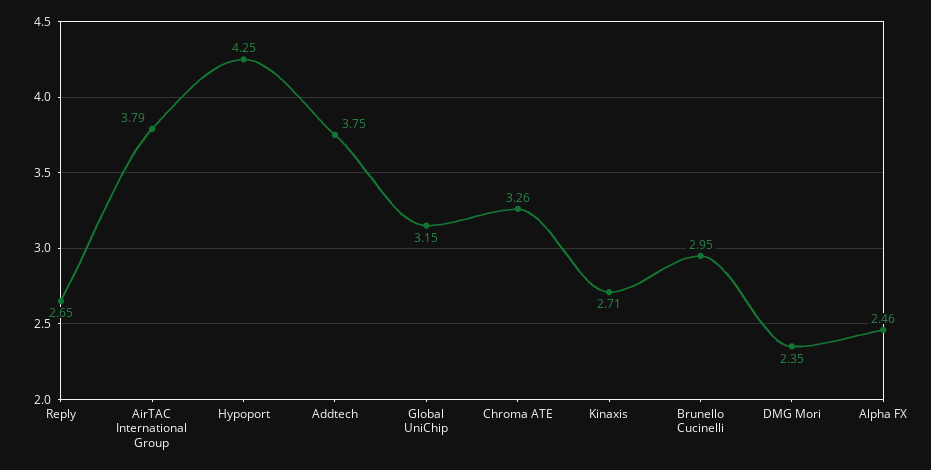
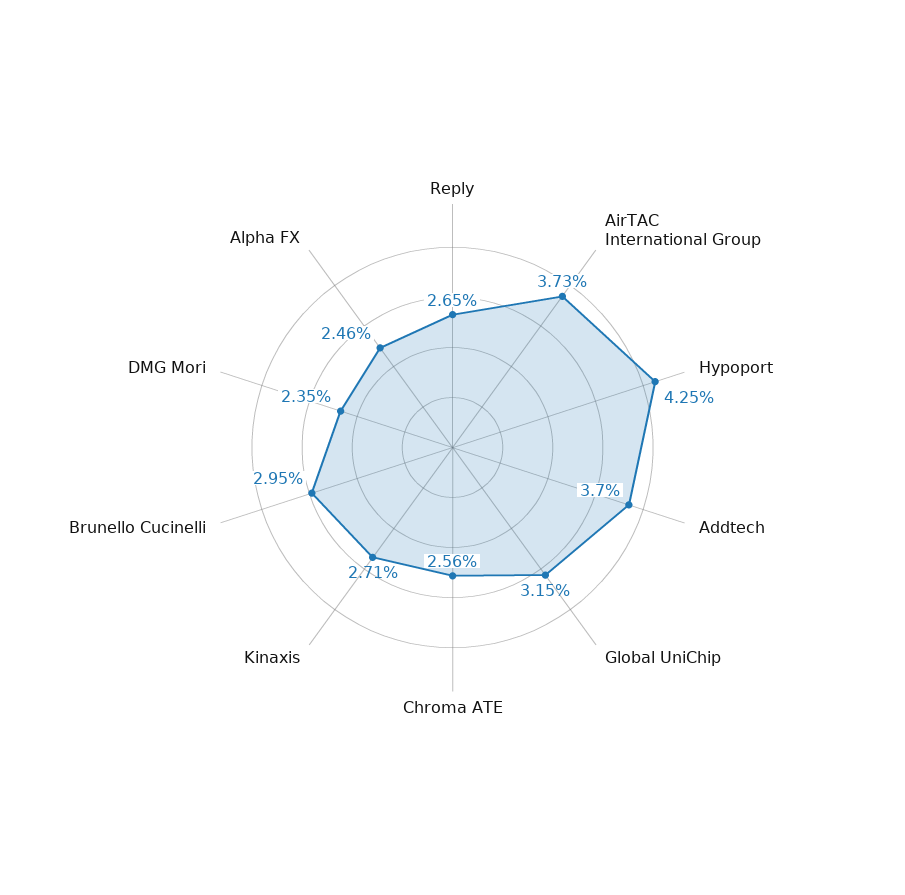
  {
    "Reply": 2.65,
-   "AirTAC International Group": 3.79,
+   "AirTAC International Group": 3.73,
    "Hypoport": 4.25,
-   "Addtech": 3.75,
+   "Addtech": 3.7,
    "Global UniChip": 3.15,
-   "Chroma ATE": 3.26,
+   "Chroma ATE": 2.56,
    "Kinaxis": 2.71,
    "Brunello Cucinelli": 2.95,
    "DMG Mori": 2.35,
    "Alpha FX": 2.46
  }

